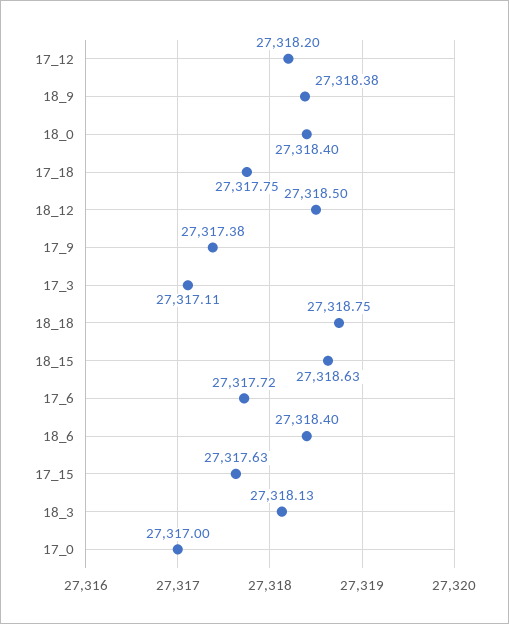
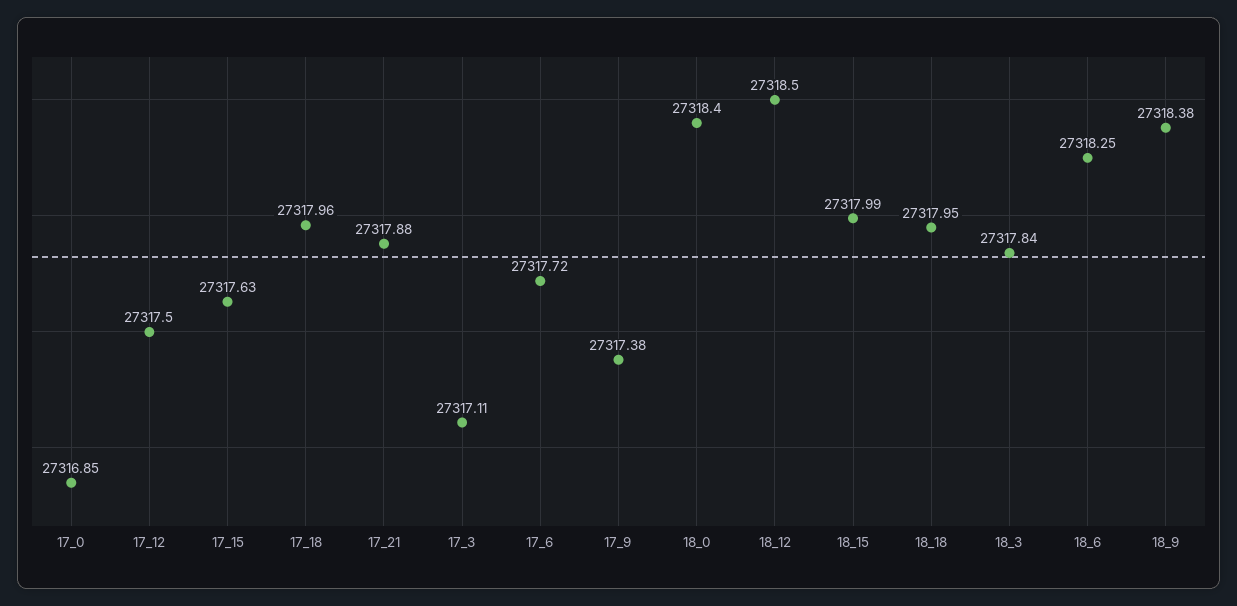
  {
-   "17_12": 27318.2,
+   "17_12": 27317.5,
    "18_9": 27318.38,
    "18_0": 27318.4,
-   "17_18": 27317.75,
+   "17_18": 27317.96,
    "18_12": 27318.5,
    "17_9": 27317.38,
    "17_3": 27317.11,
-   "18_18": 27318.75,
+   "18_18": 27317.95,
-   "18_15": 27318.63,
+   "18_15": 27317.99,
    "17_6": 27317.72,
-   "18_6": 27318.4,
+   "18_6": 27318.25,
    "17_15": 27317.63,
-   "18_3": 27318.13,
+   "18_3": 27317.84,
-   "17_0": 27317
+   "17_0": 27316.85,
+   "17_21": 27317.88
  }

